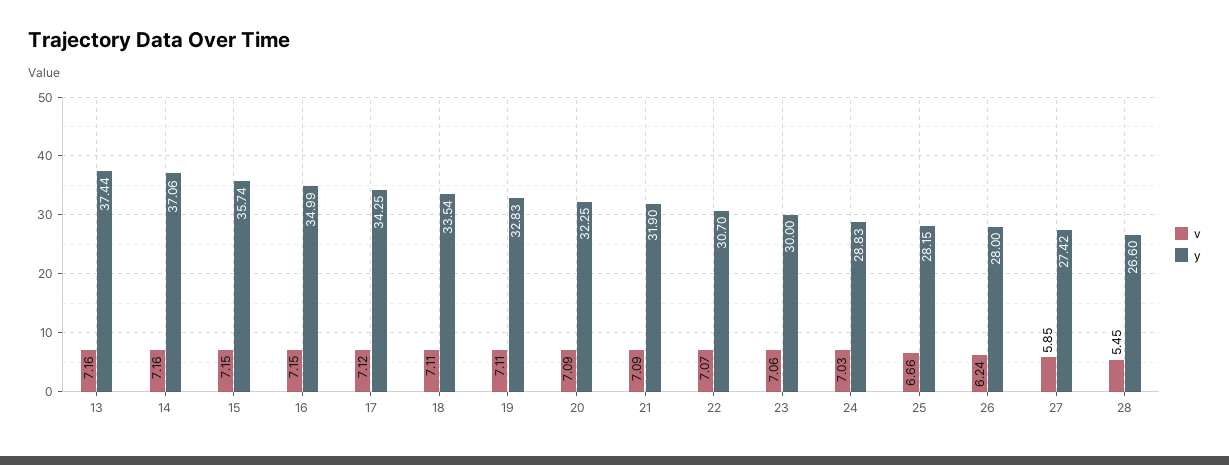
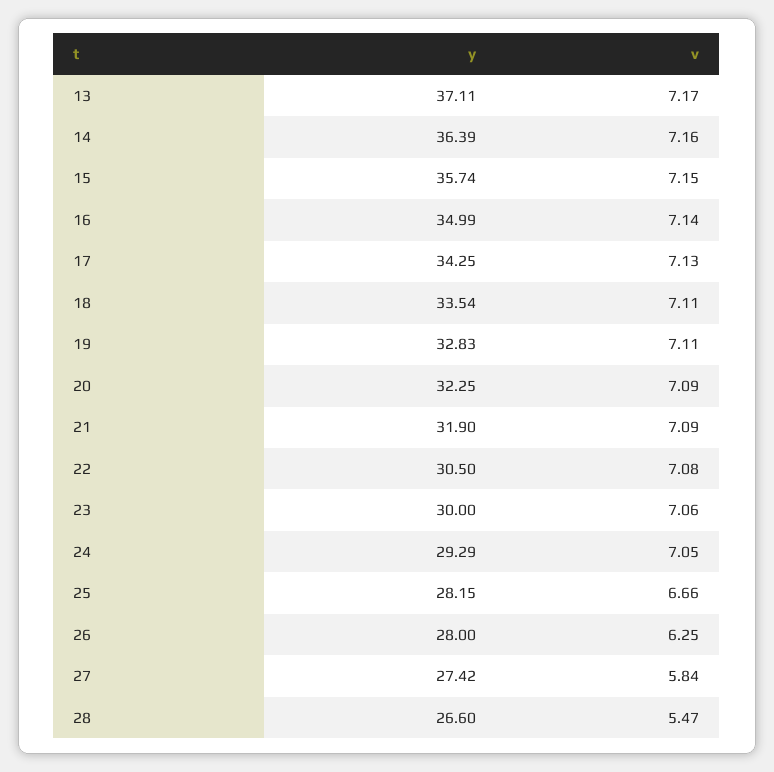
  {
    "v": {
-     "13": 7.16,
+     "13": 7.17,
      "14": 7.16,
      "15": 7.15,
-     "16": 7.15,
+     "16": 7.14,
-     "17": 7.12,
+     "17": 7.13,
      "18": 7.11,
      "19": 7.11,
      "20": 7.09,
      "21": 7.09,
-     "22": 7.07,
+     "22": 7.08,
      "23": 7.06,
-     "24": 7.03,
+     "24": 7.05,
      "25": 6.66,
-     "26": 6.24,
+     "26": 6.25,
-     "27": 5.85,
+     "27": 5.84,
-     "28": 5.45
+     "28": 5.47
    },
    "y": {
-     "13": 37.44,
+     "13": 37.11,
-     "14": 37.06,
+     "14": 36.39,
      "15": 35.74,
      "16": 34.99,
      "17": 34.25,
      "18": 33.54,
      "19": 32.83,
      "20": 32.25,
      "21": 31.9,
-     "22": 30.7,
+     "22": 30.5,
      "23": 30,
-     "24": 28.83,
+     "24": 29.29,
      "25": 28.15,
      "26": 28,
      "27": 27.42,
      "28": 26.6
    }
  }

